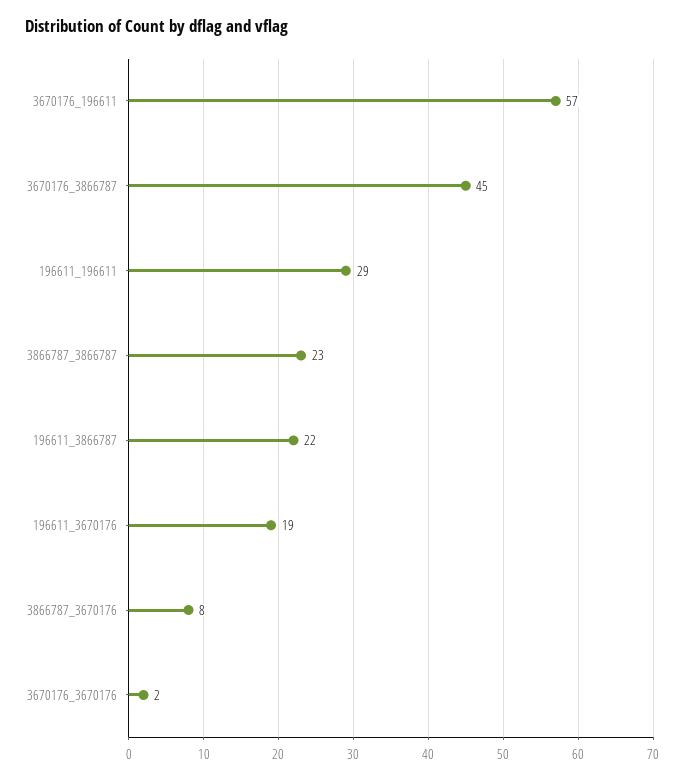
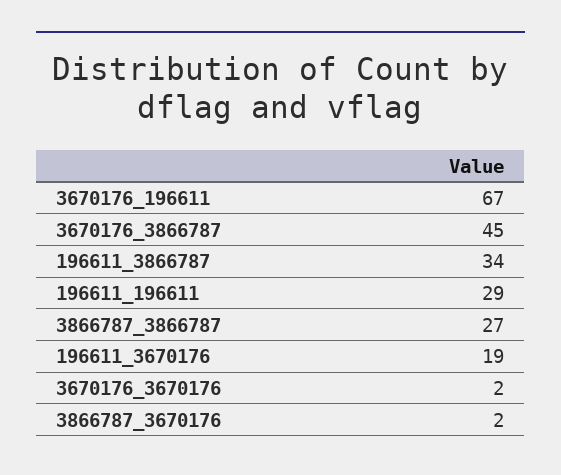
  {
-   "3670176_196611": 57,
+   "3670176_196611": 67,
    "3670176_3866787": 45,
    "196611_196611": 29,
-   "3866787_3866787": 23,
+   "3866787_3866787": 27,
-   "196611_3866787": 22,
+   "196611_3866787": 34,
    "196611_3670176": 19,
-   "3866787_3670176": 8,
+   "3866787_3670176": 2,
    "3670176_3670176": 2
  }

